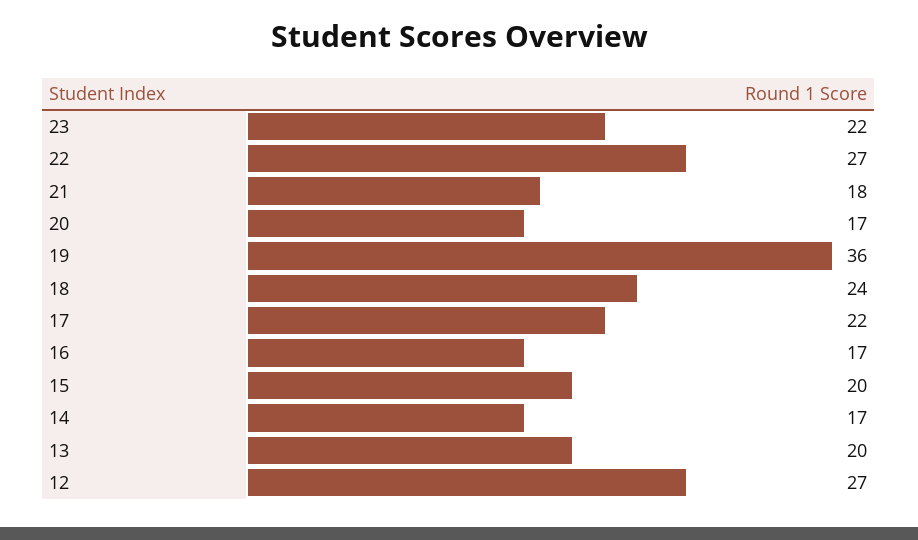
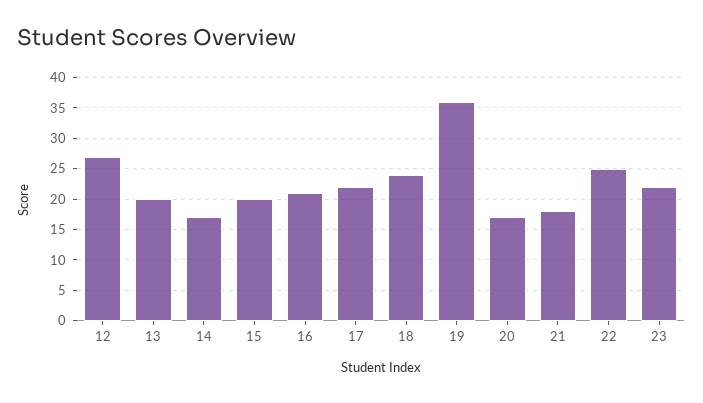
  {
    "23": 22,
-   "22": 27,
+   "22": 25,
    "21": 18,
    "20": 17,
    "19": 36,
    "18": 24,
    "17": 22,
-   "16": 17,
+   "16": 21,
    "15": 20,
    "14": 17,
    "13": 20,
    "12": 27
  }

